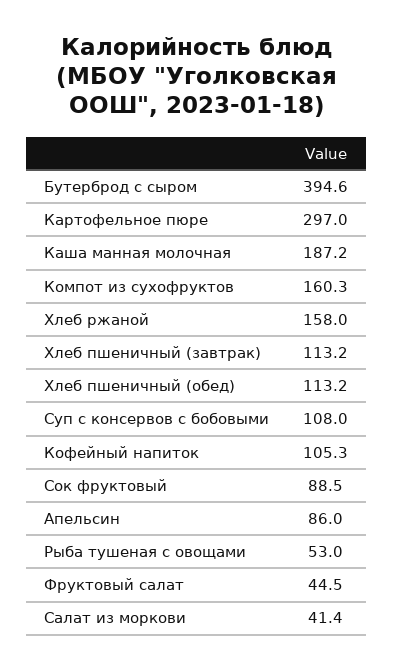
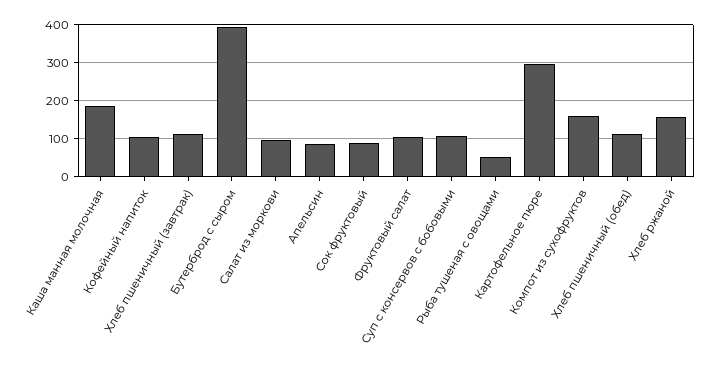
  {
    "Бутерброд с сыром": 394.6,
    "Картофельное пюре": 297,
    "Каша манная молочная": 187.2,
    "Компот из сухофруктов": 160.3,
    "Хлеб ржаной": 158,
    "Хлеб пшеничный (завтрак)": 113.2,
    "Хлеб пшеничный (обед)": 113.2,
    "Суп с консервов с бобовыми": 108,
    "Кофейный напиток": 105.3,
    "Сок фруктовый": 88.5,
    "Апельсин": 86,
    "Рыба тушеная с овощами": 53,
-   "Фруктовый салат": 44.5,
+   "Фруктовый салат": 100,
-   "Салат из моркови": 41.4
+   "Салат из моркови": 100
  }

